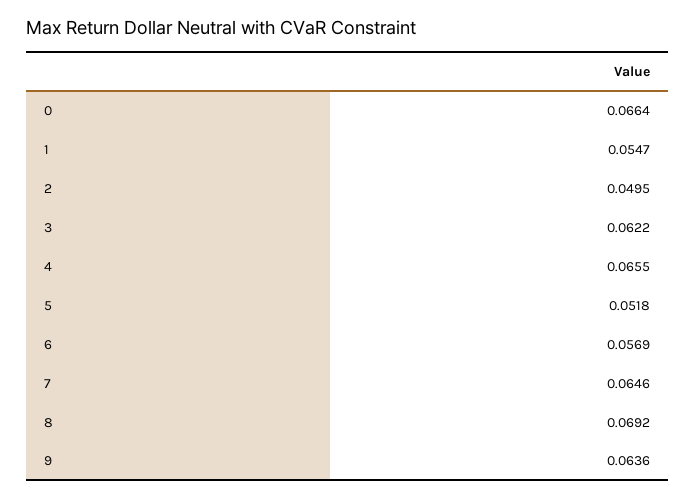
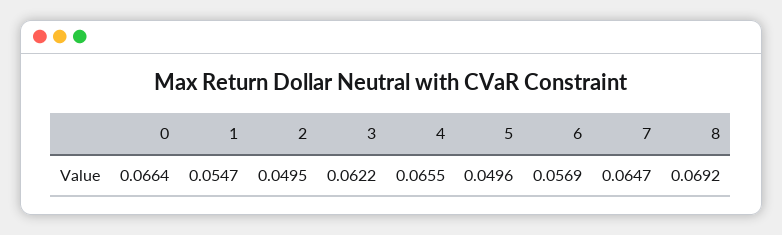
  {
    "0": 0.0664,
    "1": 0.0547,
    "2": 0.0495,
    "3": 0.0622,
    "4": 0.0655,
-   "5": 0.0518,
+   "5": 0.0496,
    "6": 0.0569,
-   "7": 0.0646,
+   "7": 0.0647,
-   "8": 0.0692,
+   "8": 0.0692
-   "9": 0.0636
  }

